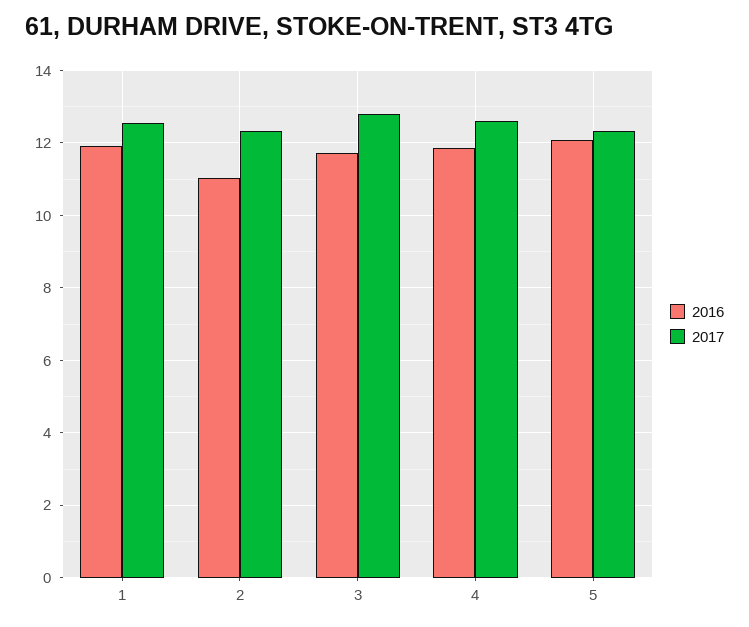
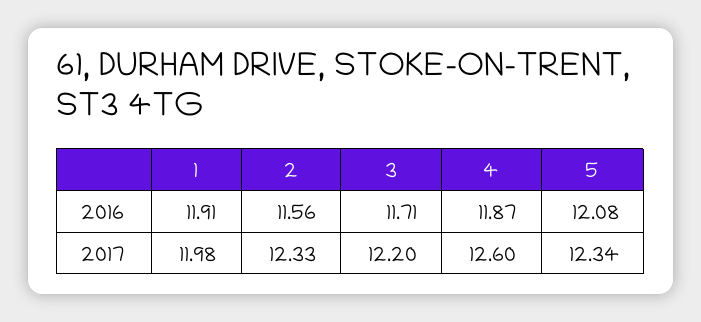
  {
    "2016": {
      "1": 11.91,
-     "2": 11,
+     "2": 11.56,
      "3": 11.71,
      "4": 11.87,
      "5": 12.08
    },
    "2017": {
-     "1": 12.6,
+     "1": 11.98,
      "2": 12.33,
-     "3": 12.8,
+     "3": 12.2,
      "4": 12.6,
      "5": 12.34
    }
  }

